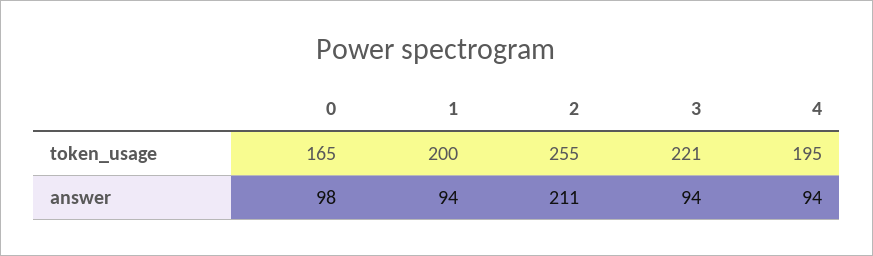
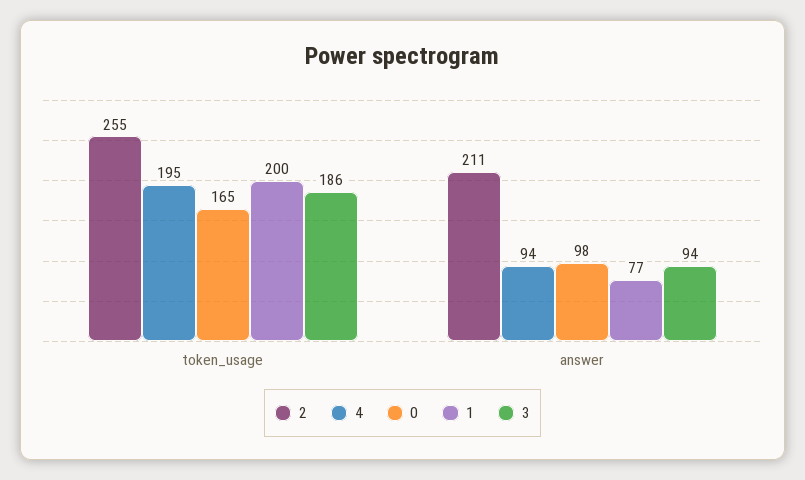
  {
    "0": {
      "token_usage": 165,
      "answer": 98
    },
    "1": {
      "token_usage": 200,
-     "answer": 94
+     "answer": 77
    },
    "2": {
      "token_usage": 255,
      "answer": 211
    },
    "3": {
-     "token_usage": 221,
+     "token_usage": 186,
      "answer": 94
    },
    "4": {
      "token_usage": 195,
      "answer": 94
    }
  }

